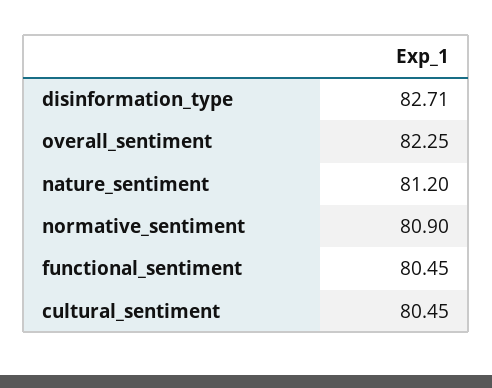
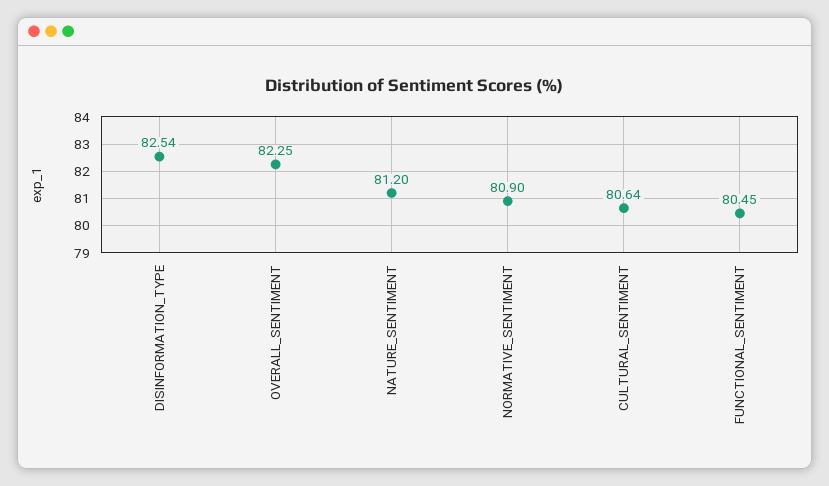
  {
-   "disinformation_type": 82.71,
+   "disinformation_type": 82.54,
    "overall_sentiment": 82.25,
    "nature_sentiment": 81.2,
    "normative_sentiment": 80.9,
    "functional_sentiment": 80.45,
-   "cultural_sentiment": 80.45
+   "cultural_sentiment": 80.64
  }

